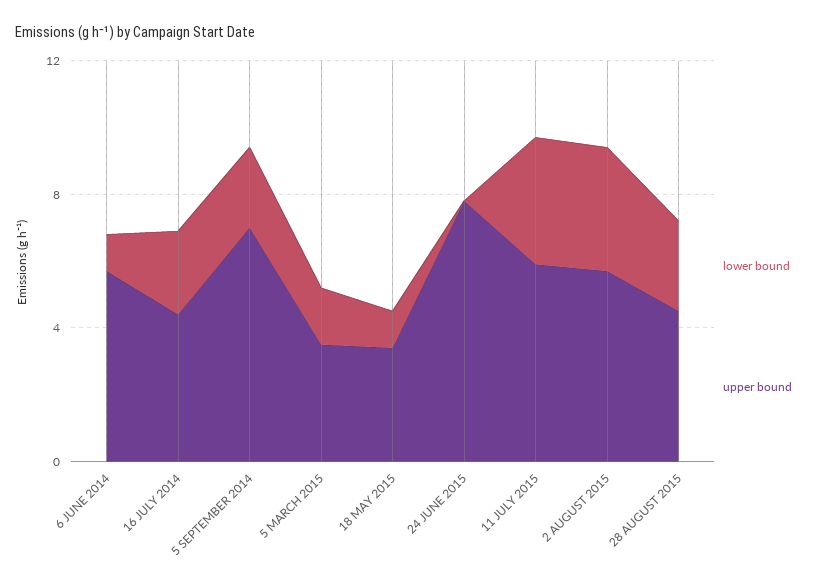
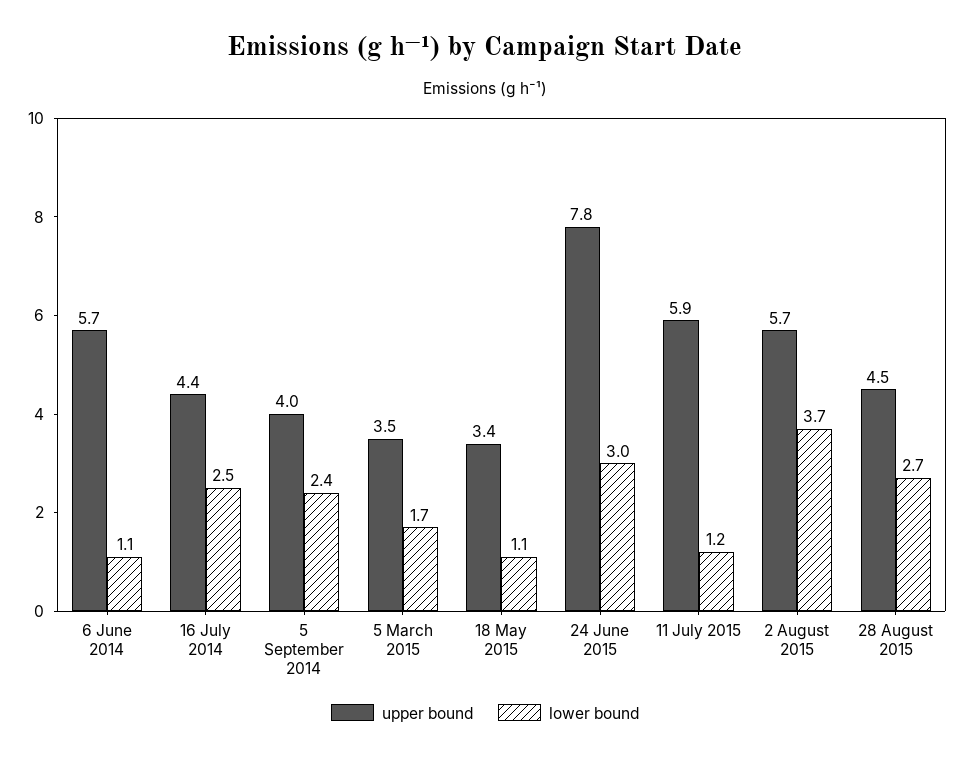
  {
    "lower bound": {
      "6 JUNE 2014": 1.1,
      "16 JULY 2014": 2.5,
      "5 SEPTEMBER 2014": 2.4,
      "5 MARCH 2015": 1.7,
      "18 MAY 2015": 1.1,
-     "24 JUNE 2015": 0,
+     "24 JUNE 2015": 3,
-     "11 JULY 2015": 4,
+     "11 JULY 2015": 1.2,
      "2 AUGUST 2015": 3.7,
      "28 AUGUST 2015": 2.7
    },
    "upper bound": {
      "6 JUNE 2014": 5.7,
      "16 JULY 2014": 4.4,
-     "5 SEPTEMBER 2014": 7,
+     "5 SEPTEMBER 2014": 4,
      "5 MARCH 2015": 3.5,
      "18 MAY 2015": 3.4,
      "24 JUNE 2015": 7.8,
      "11 JULY 2015": 5.9,
      "2 AUGUST 2015": 5.7,
      "28 AUGUST 2015": 4.5
    }
  }

